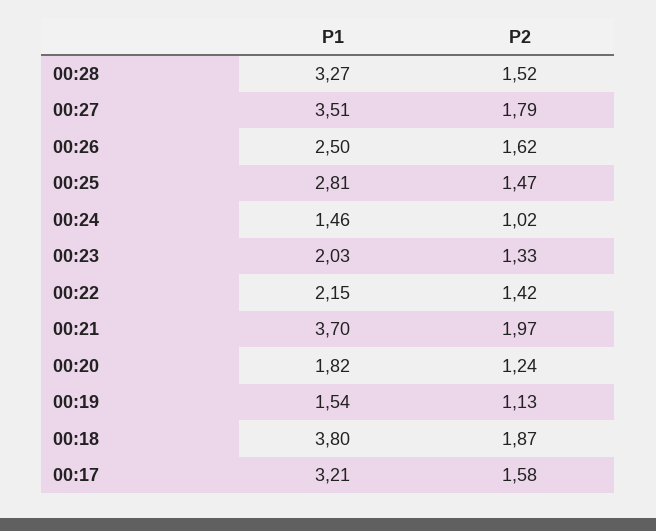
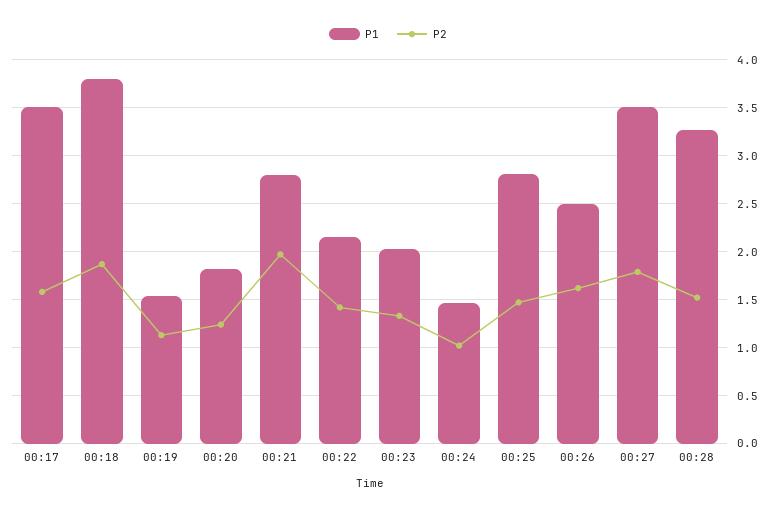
  {
    "P1": {
      "00:28": 3.27,
      "00:27": 3.51,
      "00:26": 2.5,
      "00:25": 2.81,
      "00:24": 1.46,
      "00:23": 2.03,
      "00:22": 2.15,
-     "00:21": 3.7,
+     "00:21": 2.8,
      "00:20": 1.82,
      "00:19": 1.54,
      "00:18": 3.8,
-     "00:17": 3.21
+     "00:17": 3.5
    },
    "P2": {
      "00:28": 1.52,
      "00:27": 1.79,
      "00:26": 1.62,
      "00:25": 1.47,
      "00:24": 1.02,
      "00:23": 1.33,
      "00:22": 1.42,
      "00:21": 1.97,
      "00:20": 1.24,
      "00:19": 1.13,
      "00:18": 1.87,
      "00:17": 1.58
    }
  }

